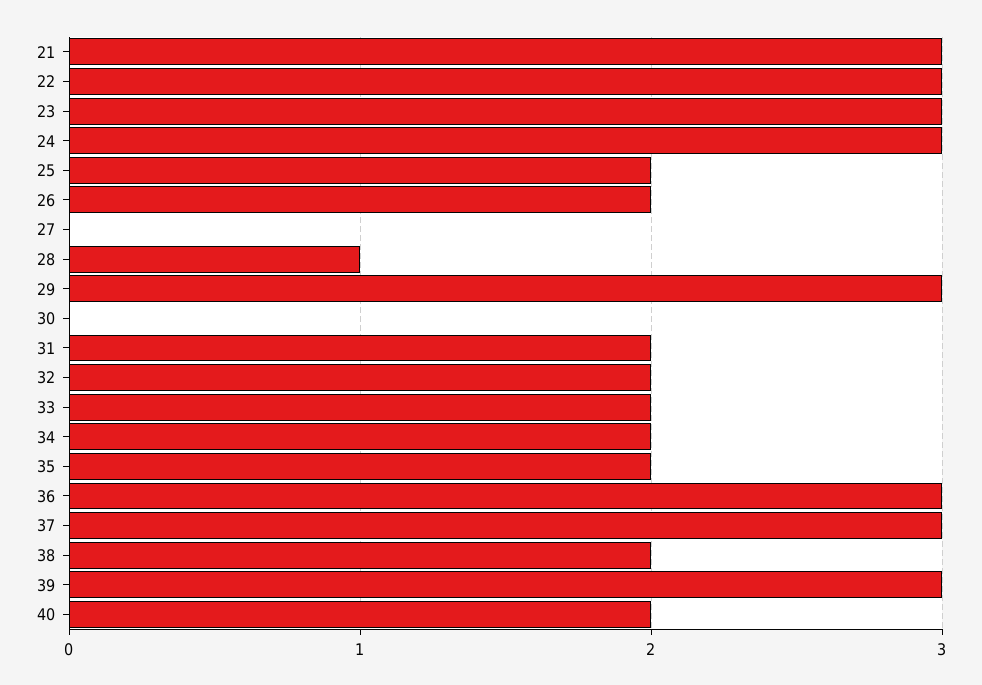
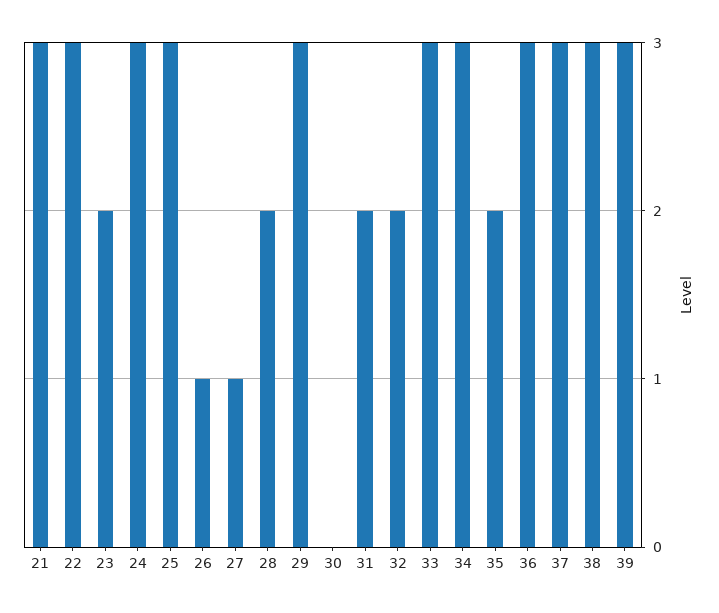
  {
    "21": 3,
    "22": 3,
-   "23": 3,
+   "23": 2,
    "24": 3,
-   "25": 2,
+   "25": 3,
-   "26": 2,
+   "26": 1,
-   "27": 0,
+   "27": 1,
-   "28": 1,
+   "28": 2,
    "29": 3,
    "30": 0,
    "31": 2,
    "32": 2,
-   "33": 2,
+   "33": 3,
-   "34": 2,
+   "34": 3,
    "35": 2,
    "36": 3,
    "37": 3,
-   "38": 2,
+   "38": 3,
-   "39": 3,
+   "39": 3
-   "40": 2
  }

